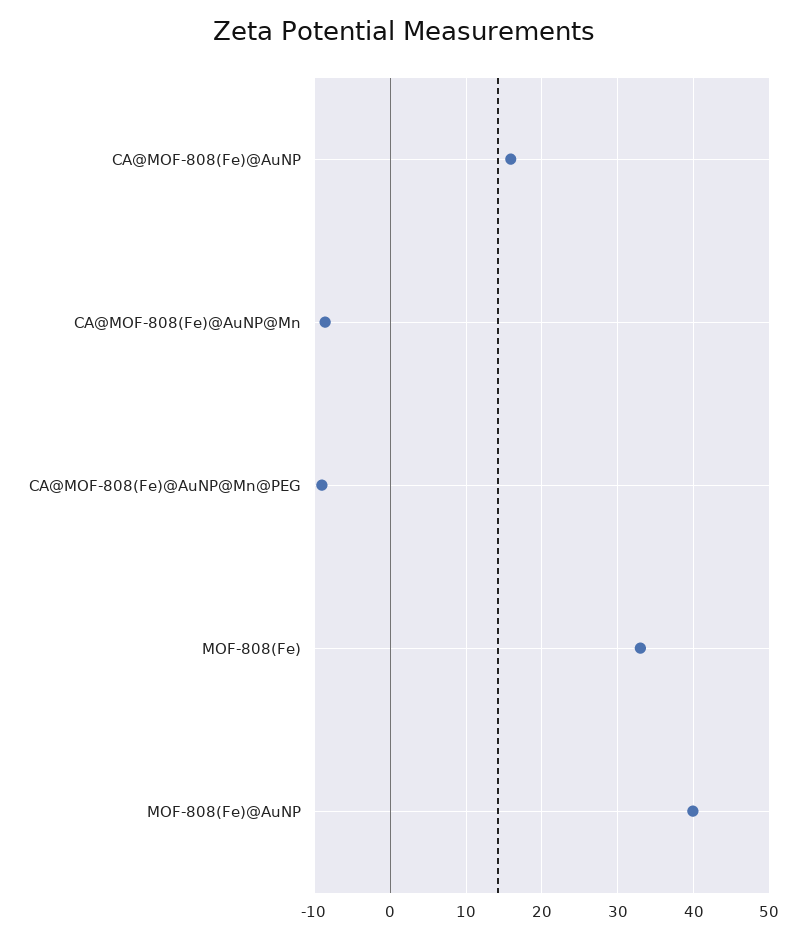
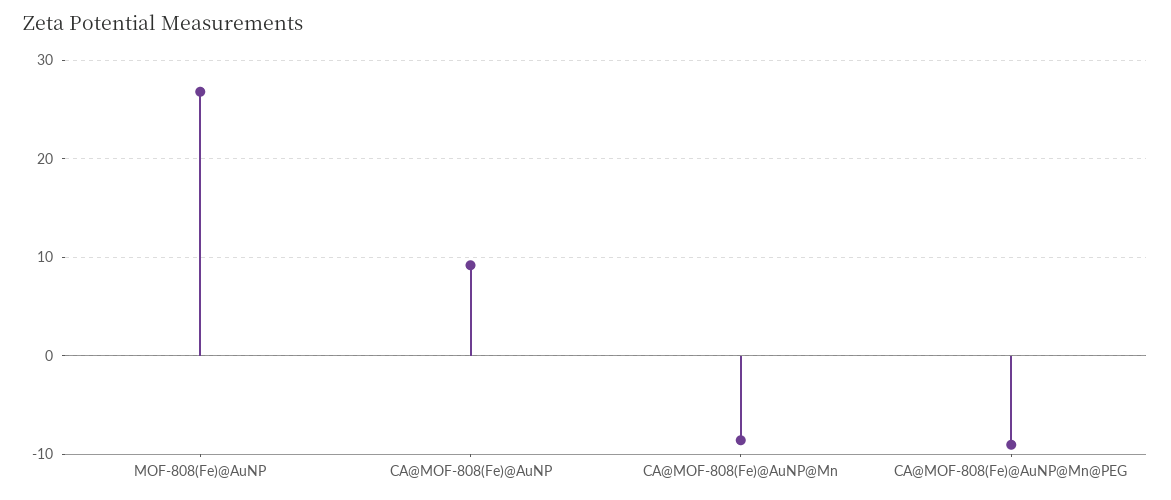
  {
-   "CA@MOF-808(Fe)@AuNP": 16,
+   "CA@MOF-808(Fe)@AuNP": 9,
    "CA@MOF-808(Fe)@AuNP@Mn": -9,
    "CA@MOF-808(Fe)@AuNP@Mn@PEG": -9,
-   "MOF-808(Fe)": 33,
-   "MOF-808(Fe)@AuNP": 40
+   "MOF-808(Fe)@AuNP": 27
  }

